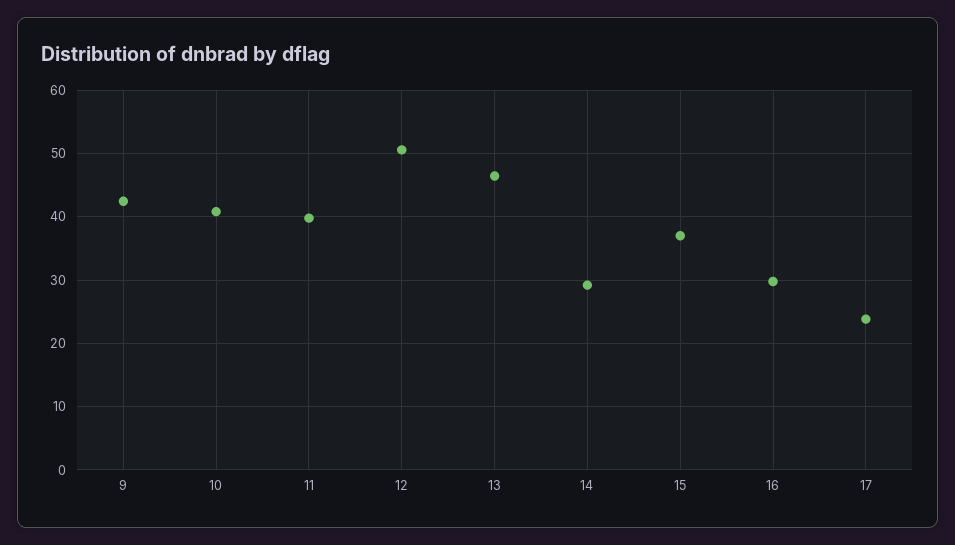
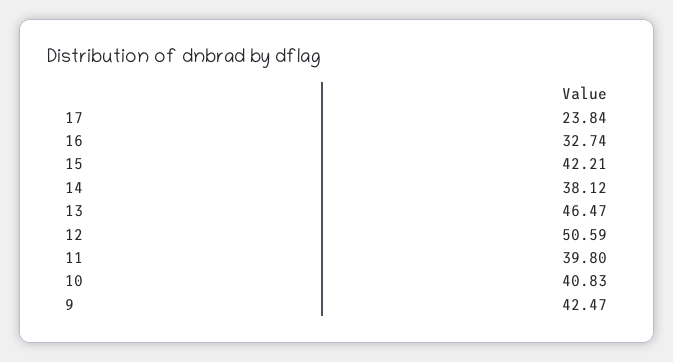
  {
    "9": 42.47,
    "10": 40.83,
    "11": 39.8,
    "12": 50.59,
    "13": 46.47,
-   "14": 29,
+   "14": 38.12,
-   "15": 37,
+   "15": 42.21,
-   "16": 30,
+   "16": 32.74,
    "17": 23.84
  }

